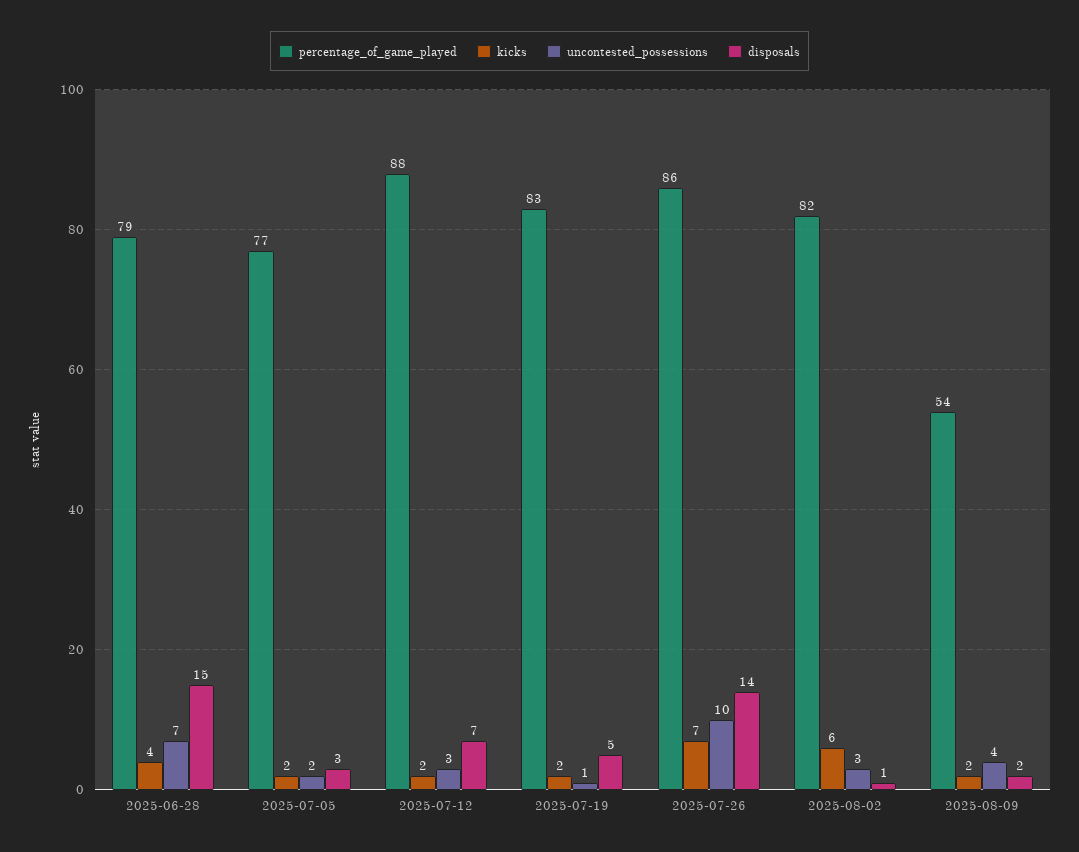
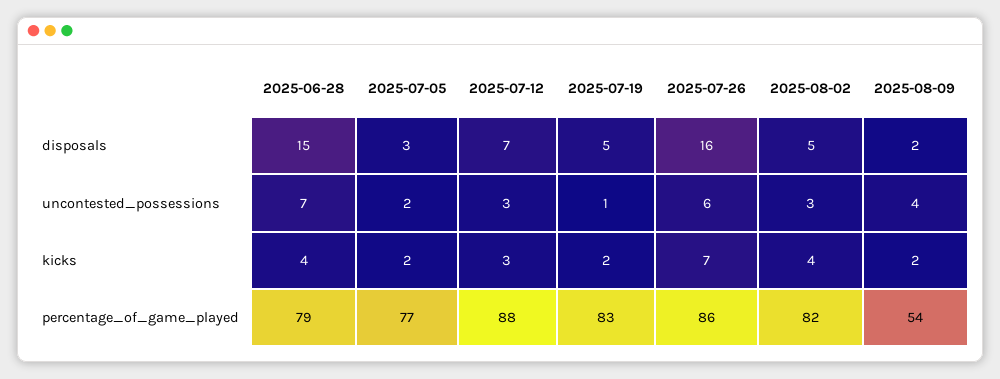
  {
    "percentage_of_game_played": {
      "2025-06-28": 79,
      "2025-07-05": 77,
      "2025-07-12": 88,
      "2025-07-19": 83,
      "2025-07-26": 86,
      "2025-08-02": 82,
      "2025-08-09": 54
    },
    "kicks": {
      "2025-06-28": 4,
      "2025-07-05": 2,
-     "2025-07-12": 2,
+     "2025-07-12": 3,
      "2025-07-19": 2,
      "2025-07-26": 7,
-     "2025-08-02": 6,
+     "2025-08-02": 4,
      "2025-08-09": 2
    },
    "uncontested_possessions": {
      "2025-06-28": 7,
      "2025-07-05": 2,
      "2025-07-12": 3,
      "2025-07-19": 1,
-     "2025-07-26": 10,
+     "2025-07-26": 6,
      "2025-08-02": 3,
      "2025-08-09": 4
    },
    "disposals": {
      "2025-06-28": 15,
      "2025-07-05": 3,
      "2025-07-12": 7,
      "2025-07-19": 5,
-     "2025-07-26": 14,
+     "2025-07-26": 16,
-     "2025-08-02": 1,
+     "2025-08-02": 5,
      "2025-08-09": 2
    }
  }

